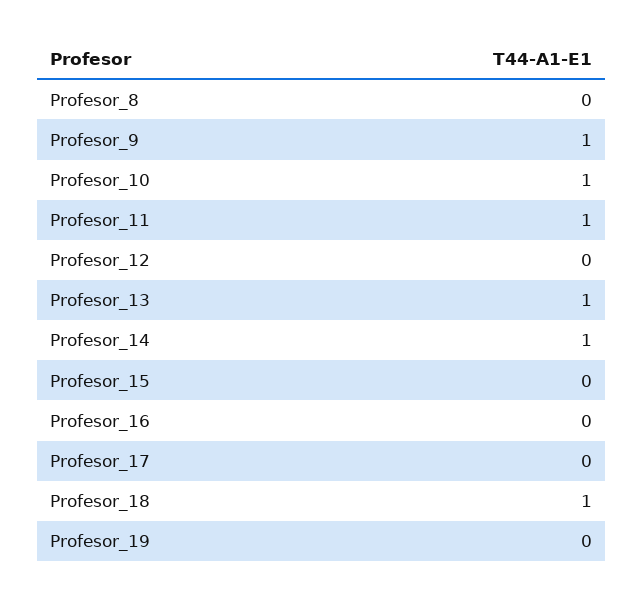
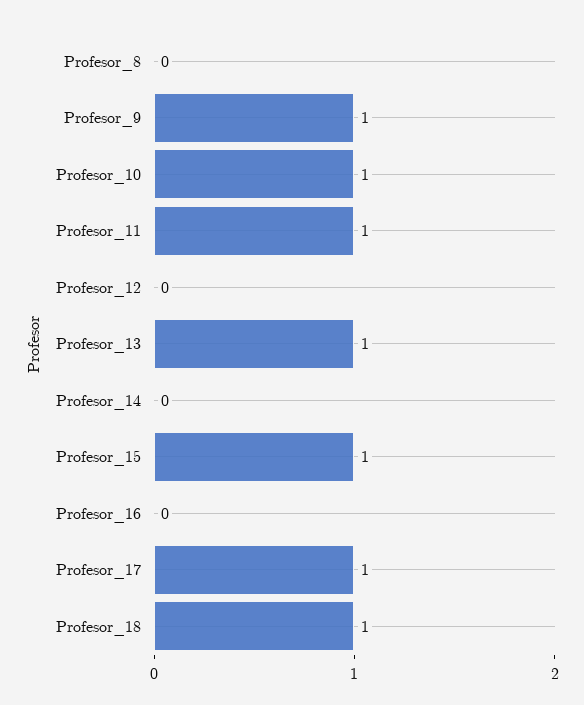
  {
    "Profesor_8": 0,
    "Profesor_9": 1,
    "Profesor_10": 1,
    "Profesor_11": 1,
    "Profesor_12": 0,
    "Profesor_13": 1,
-   "Profesor_14": 1,
+   "Profesor_14": 0,
-   "Profesor_15": 0,
+   "Profesor_15": 1,
    "Profesor_16": 0,
-   "Profesor_17": 0,
+   "Profesor_17": 1,
-   "Profesor_18": 1,
+   "Profesor_18": 1
-   "Profesor_19": 0
  }

